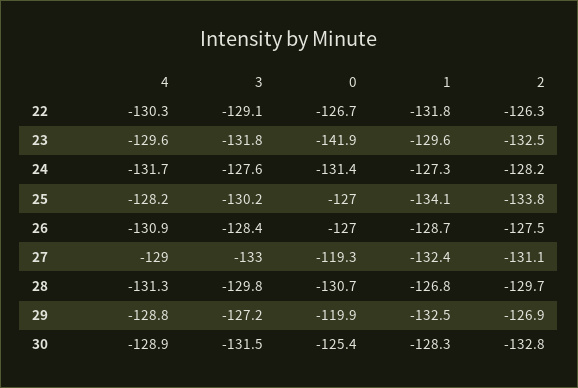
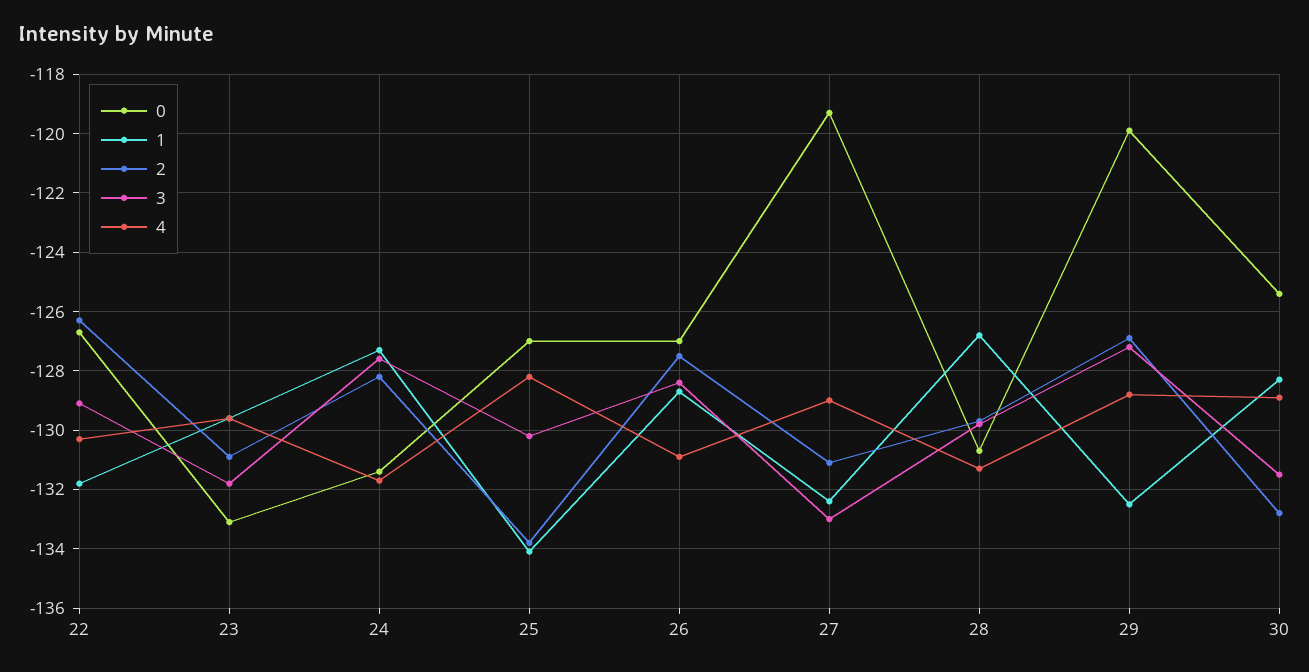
  {
    "4": {
      "22": -130.3,
      "23": -129.6,
      "24": -131.7,
      "25": -128.2,
      "26": -130.9,
      "27": -129,
      "28": -131.3,
      "29": -128.8,
      "30": -128.9
    },
    "3": {
      "22": -129.1,
      "23": -131.8,
      "24": -127.6,
      "25": -130.2,
      "26": -128.4,
      "27": -133,
      "28": -129.8,
      "29": -127.2,
      "30": -131.5
    },
    "0": {
      "22": -126.7,
-     "23": -141.9,
+     "23": -133,
      "24": -131.4,
      "25": -127,
      "26": -127,
      "27": -119.3,
      "28": -130.7,
      "29": -119.9,
      "30": -125.4
    },
    "1": {
      "22": -131.8,
      "23": -129.6,
      "24": -127.3,
      "25": -134.1,
      "26": -128.7,
      "27": -132.4,
      "28": -126.8,
      "29": -132.5,
      "30": -128.3
    },
    "2": {
      "22": -126.3,
-     "23": -132.5,
+     "23": -131,
      "24": -128.2,
      "25": -133.8,
      "26": -127.5,
      "27": -131.1,
      "28": -129.7,
      "29": -126.9,
      "30": -132.8
    }
  }

